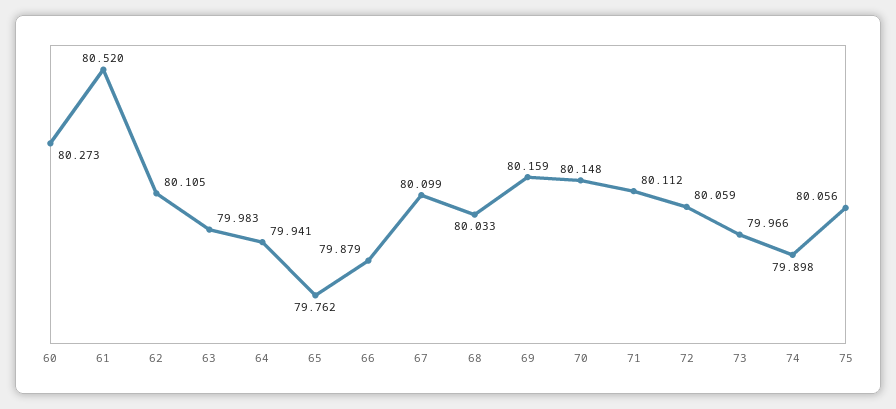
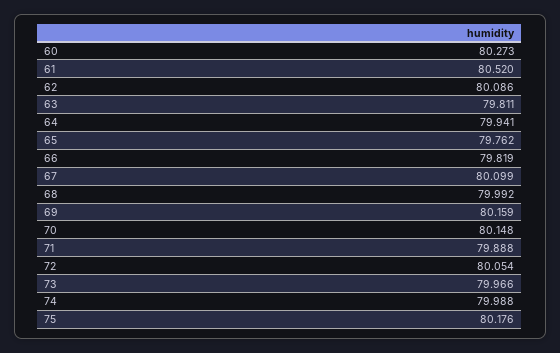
  {
    "60": 80.273,
    "61": 80.52,
-   "62": 80.105,
+   "62": 80.086,
-   "63": 79.983,
+   "63": 79.811,
    "64": 79.941,
    "65": 79.762,
-   "66": 79.879,
+   "66": 79.819,
    "67": 80.099,
-   "68": 80.033,
+   "68": 79.992,
    "69": 80.159,
    "70": 80.148,
-   "71": 80.112,
+   "71": 79.888,
-   "72": 80.059,
+   "72": 80.054,
    "73": 79.966,
-   "74": 79.898,
+   "74": 79.988,
-   "75": 80.056
+   "75": 80.176
  }

